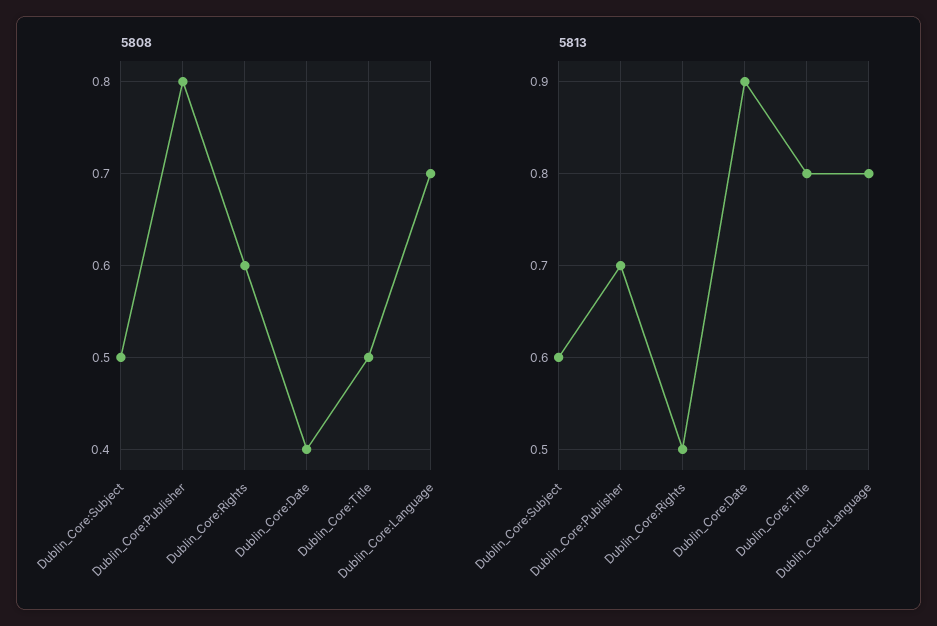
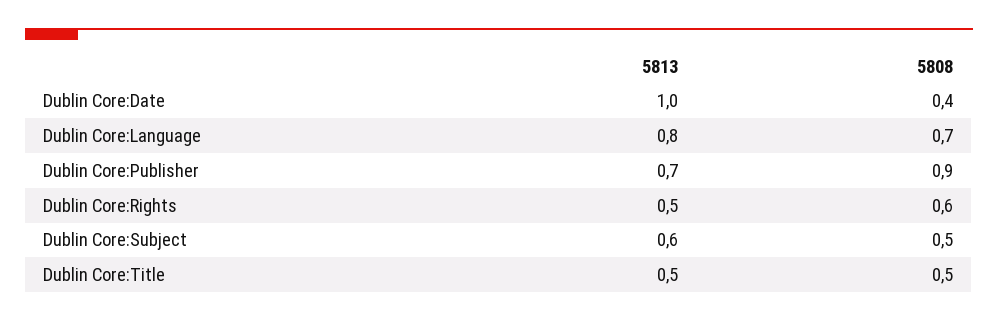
  {
    "5808": {
      "Dublin_Core:Subject": 0.5,
-     "Dublin_Core:Publisher": 0.8,
+     "Dublin_Core:Publisher": 0.9,
      "Dublin_Core:Rights": 0.6,
      "Dublin_Core:Date": 0.4,
      "Dublin_Core:Title": 0.5,
      "Dublin_Core:Language": 0.7
    },
    "5813": {
      "Dublin_Core:Subject": 0.6,
      "Dublin_Core:Publisher": 0.7,
      "Dublin_Core:Rights": 0.5,
-     "Dublin_Core:Date": 0.9,
+     "Dublin_Core:Date": 1,
-     "Dublin_Core:Title": 0.8,
+     "Dublin_Core:Title": 0.5,
      "Dublin_Core:Language": 0.8
    }
  }

